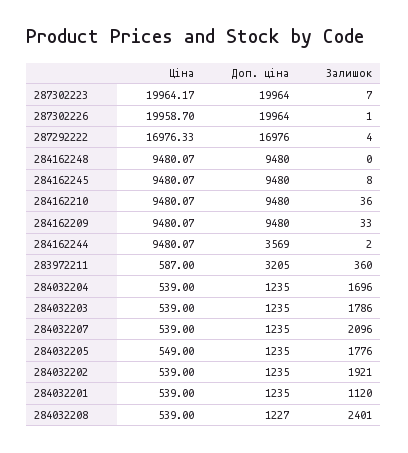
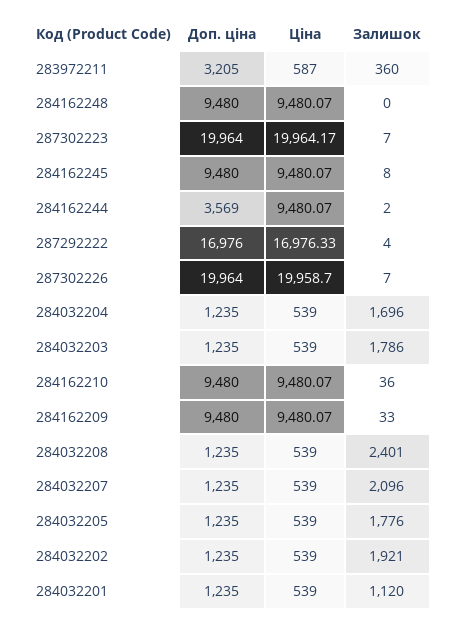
  {
    "Ціна": {
      "287302223": 19964.17,
      "287302226": 19958.7,
      "287292222": 16976.33,
      "284162248": 9480.07,
      "284162245": 9480.07,
      "284162210": 9480.07,
      "284162209": 9480.07,
      "284162244": 9480.07,
      "283972211": 587,
      "284032204": 539,
      "284032203": 539,
      "284032207": 539,
-     "284032205": 549,
+     "284032205": 539,
      "284032202": 539,
      "284032201": 539,
      "284032208": 539
    },
    "Доп. ціна": {
      "287302223": 19964,
      "287302226": 19964,
      "287292222": 16976,
      "284162248": 9480,
      "284162245": 9480,
      "284162210": 9480,
      "284162209": 9480,
      "284162244": 3569,
      "283972211": 3205,
      "284032204": 1235,
      "284032203": 1235,
      "284032207": 1235,
      "284032205": 1235,
      "284032202": 1235,
      "284032201": 1235,
-     "284032208": 1227
+     "284032208": 1235
    },
    "Залишок": {
      "287302223": 7,
-     "287302226": 1,
+     "287302226": 7,
      "287292222": 4,
      "284162248": 0,
      "284162245": 8,
      "284162210": 36,
      "284162209": 33,
      "284162244": 2,
      "283972211": 360,
      "284032204": 1696,
      "284032203": 1786,
      "284032207": 2096,
      "284032205": 1776,
      "284032202": 1921,
      "284032201": 1120,
      "284032208": 2401
    }
  }

